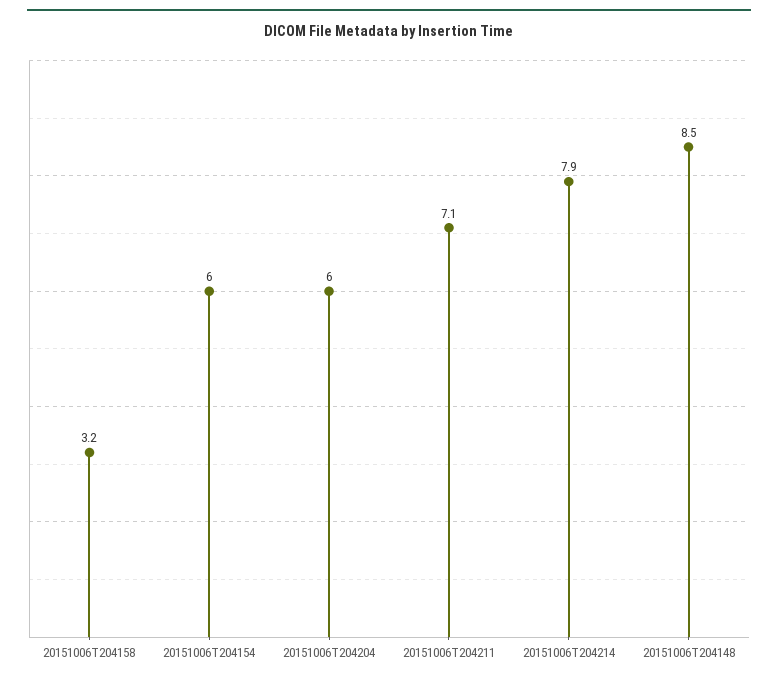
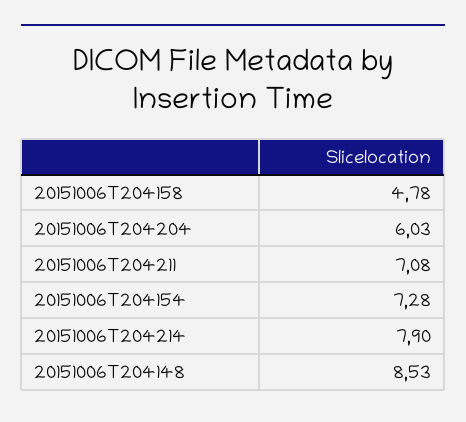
  {
-   "20151006T204158": 3.2,
+   "20151006T204158": 4.78,
-   "20151006T204154": 6,
+   "20151006T204154": 7.28,
    "20151006T204204": 6.03,
    "20151006T204211": 7.08,
    "20151006T204214": 7.9,
    "20151006T204148": 8.53
  }

